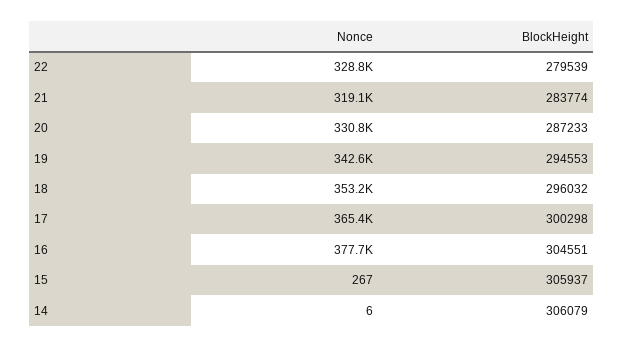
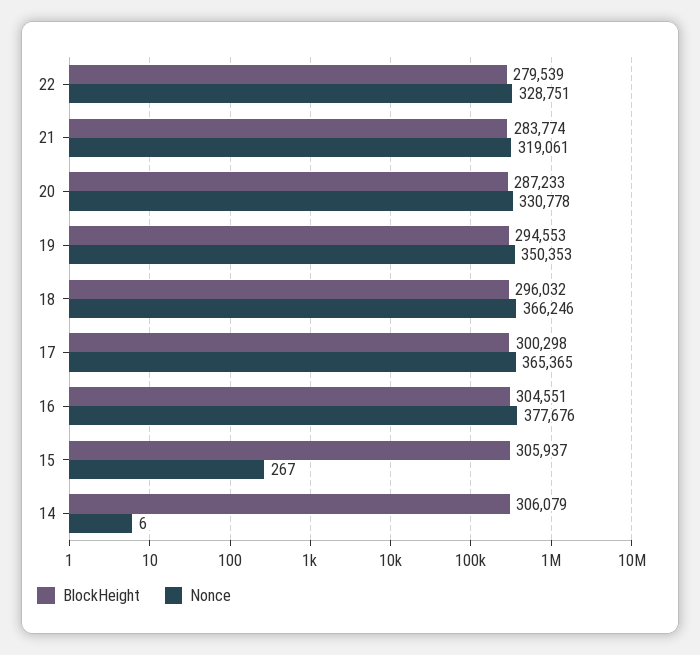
  {
    "Nonce": {
      "22": 328751,
      "21": 319061,
      "20": 330778,
-     "19": 342600,
+     "19": 350353,
-     "18": 353200,
+     "18": 366246,
      "17": 365365,
      "16": 377676,
      "15": 267,
      "14": 6
    },
    "BlockHeight": {
      "22": 279539,
      "21": 283774,
      "20": 287233,
      "19": 294553,
      "18": 296032,
      "17": 300298,
      "16": 304551,
      "15": 305937,
      "14": 306079
    }
  }

